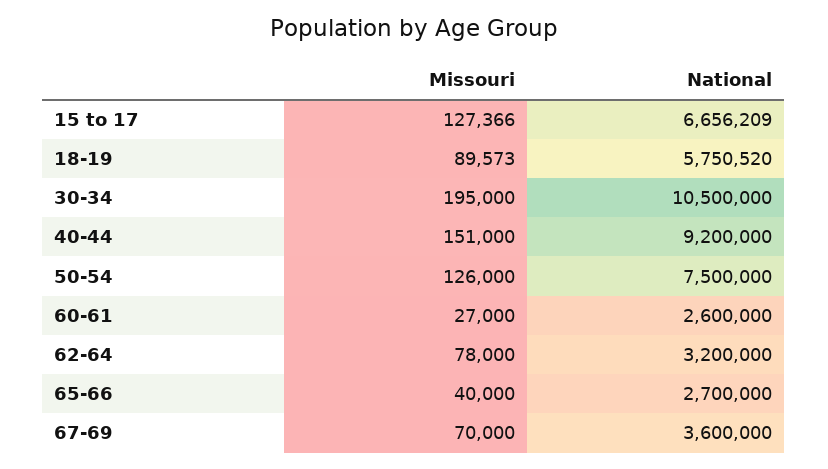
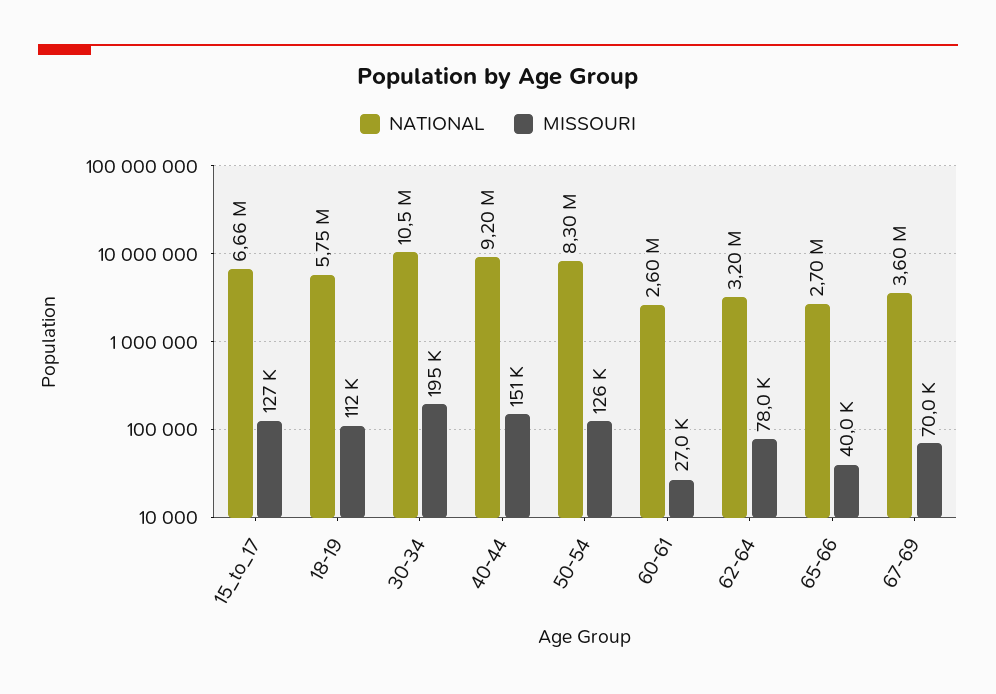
  {
    "Missouri": {
      "15 to 17": 127366,
-     "18-19": 89573,
+     "18-19": 112000,
      "30-34": 195000,
      "40-44": 151000,
      "50-54": 126000,
      "60-61": 27000,
      "62-64": 78000,
      "65-66": 40000,
      "67-69": 70000
    },
    "National": {
      "15 to 17": 6656209,
      "18-19": 5750520,
      "30-34": 10500000,
      "40-44": 9200000,
-     "50-54": 7500000,
+     "50-54": 8300000,
      "60-61": 2600000,
      "62-64": 3200000,
      "65-66": 2700000,
      "67-69": 3600000
    }
  }

